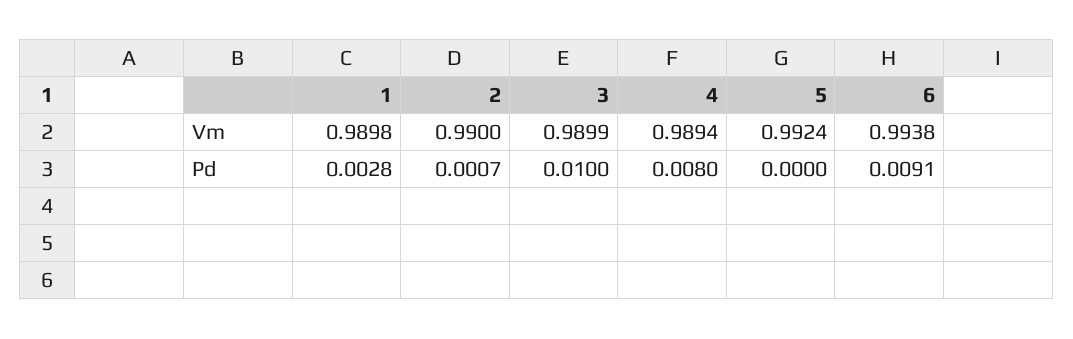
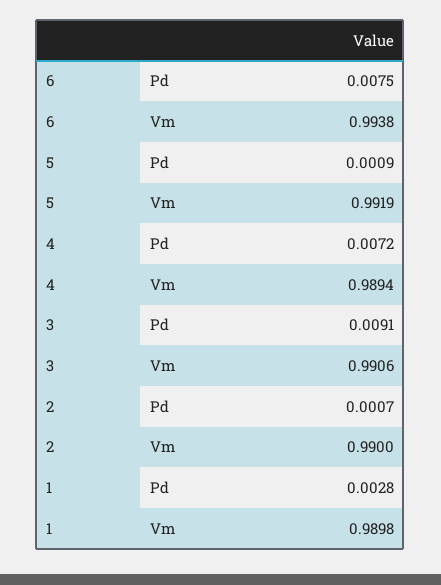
  {
    "1": {
      "Vm": 0.9898,
      "Pd": 0.0028
    },
    "2": {
      "Vm": 0.99,
      "Pd": 0.0007
    },
    "3": {
-     "Vm": 0.9899,
+     "Vm": 0.9906,
-     "Pd": 0.01
+     "Pd": 0.0091
    },
    "4": {
      "Vm": 0.9894,
-     "Pd": 0.008
+     "Pd": 0.0072
    },
    "5": {
-     "Vm": 0.9924,
+     "Vm": 0.9919,
-     "Pd": 0
+     "Pd": 0.0009
    },
    "6": {
      "Vm": 0.9938,
-     "Pd": 0.0091
+     "Pd": 0.0075
    }
  }

